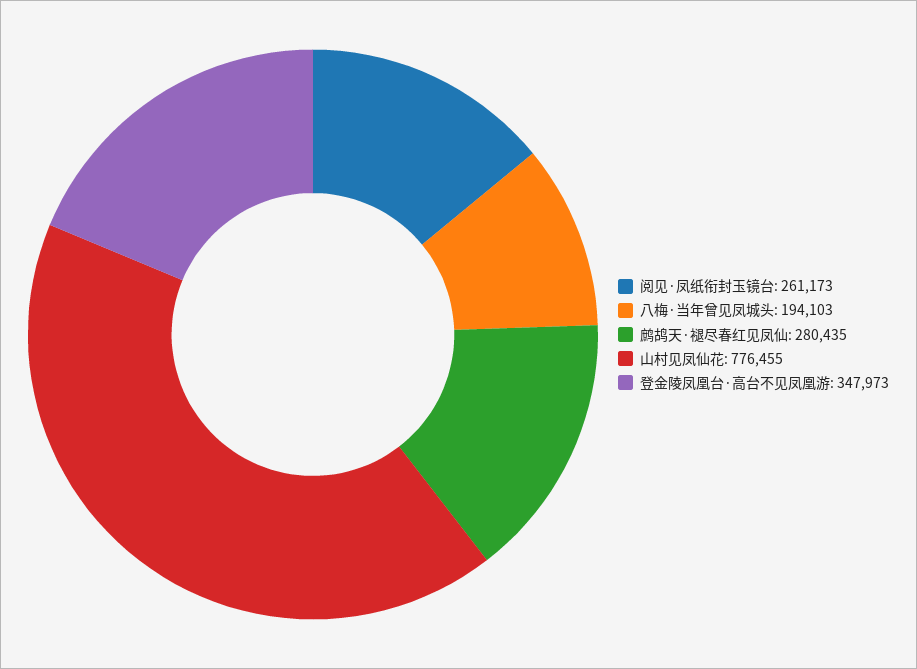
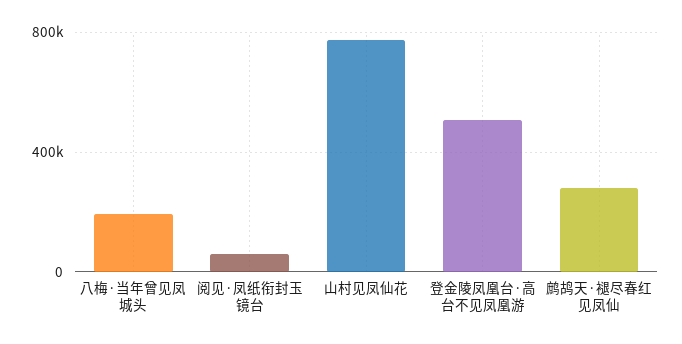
  {
-   "阅见·凤纸衔封玉镜台": 261173,
+   "阅见·凤纸衔封玉镜台": 50000,
    "八梅·当年曾见凤城头": 194103,
    "鹧鸪天·褪尽春红见凤仙": 280435,
    "山村见凤仙花": 776455,
-   "登金陵凤凰台·高台不见凤凰游": 347973
+   "登金陵凤凰台·高台不见凤凰游": 500000
  }

